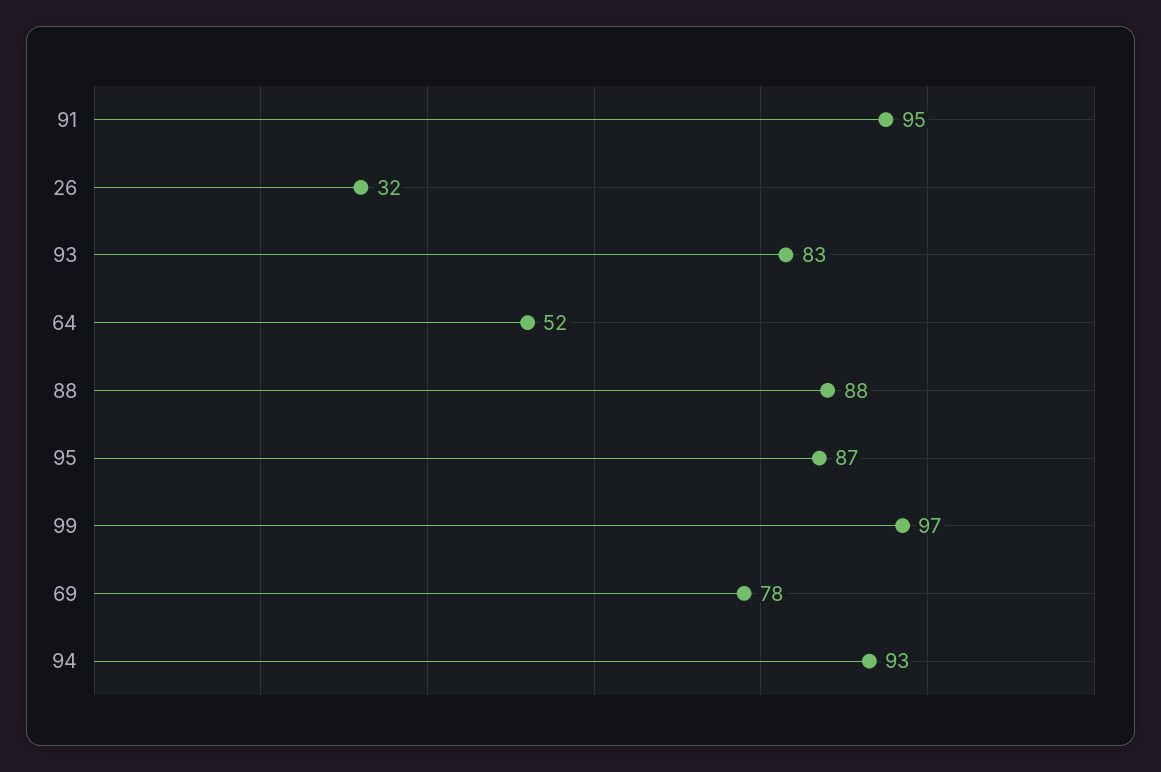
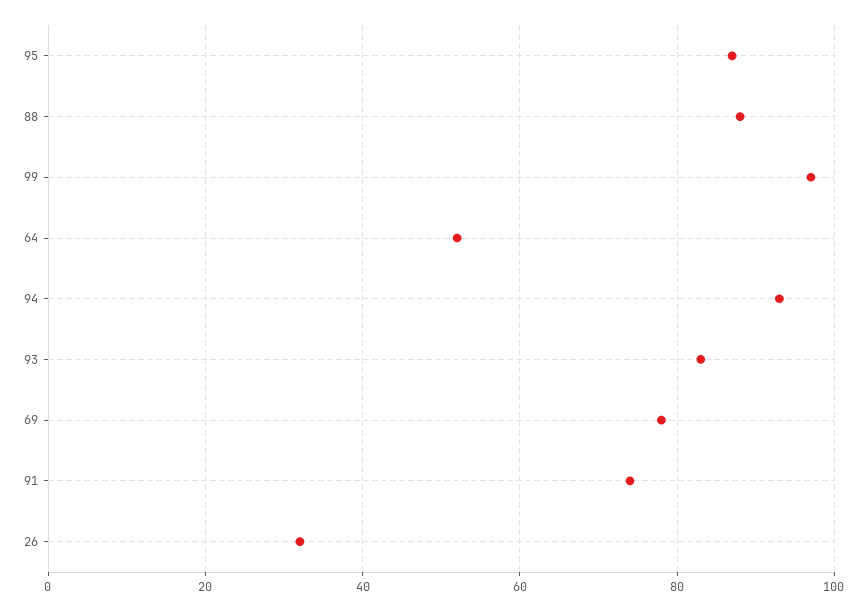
  {
-   "91": 95,
+   "91": 75,
    "26": 32,
    "93": 83,
    "64": 52,
    "88": 88,
    "95": 87,
    "99": 97,
    "69": 78,
    "94": 93
  }

